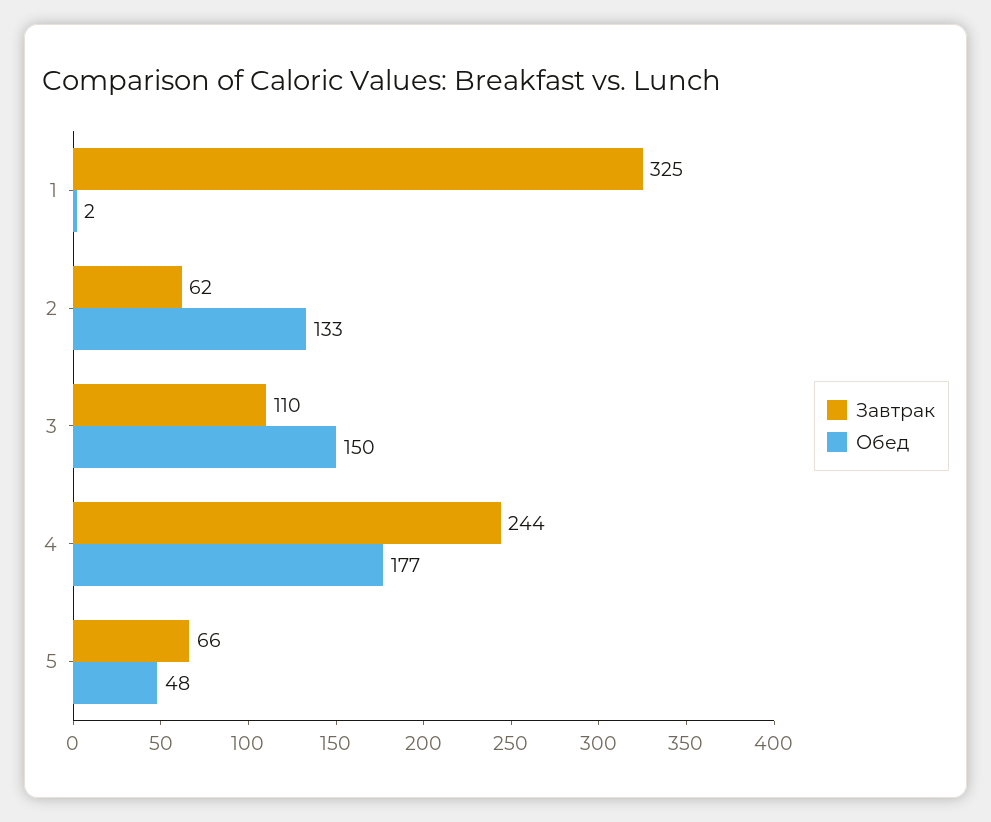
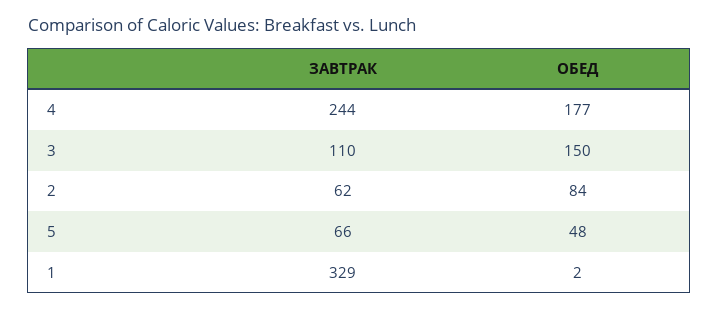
  {
    "Завтрак": {
-     "1": 325,
+     "1": 329,
      "2": 62,
      "3": 110,
      "4": 244,
      "5": 66
    },
    "Обед": {
      "1": 2,
-     "2": 133,
+     "2": 84,
      "3": 150,
      "4": 177,
      "5": 48
    }
  }

